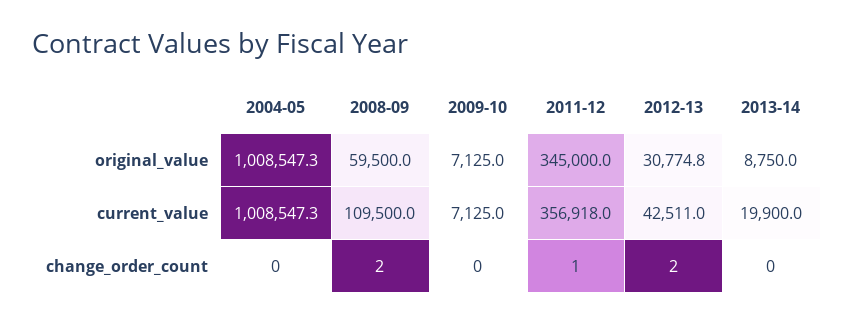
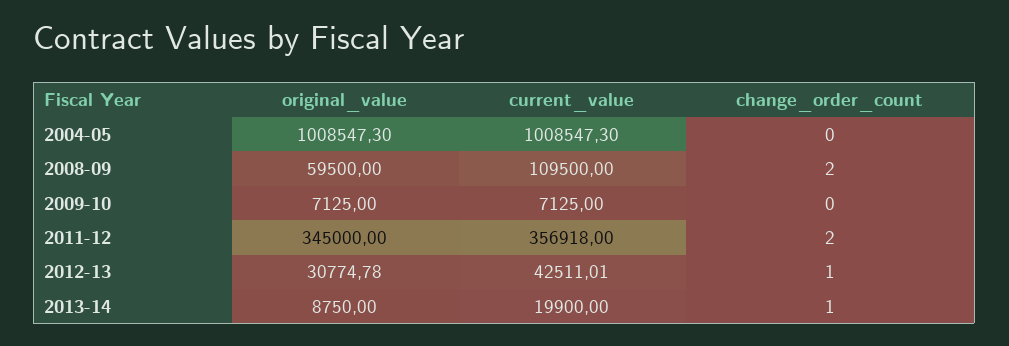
  {
    "2004-05": {
      "original_value": 1008547.3,
      "current_value": 1008547.3,
      "change_order_count": 0
    },
    "2008-09": {
      "original_value": 59500,
      "current_value": 109500,
      "change_order_count": 2
    },
    "2009-10": {
      "original_value": 7125,
      "current_value": 7125,
      "change_order_count": 0
    },
    "2011-12": {
      "original_value": 345000,
      "current_value": 356918,
-     "change_order_count": 1
+     "change_order_count": 2
    },
    "2012-13": {
      "original_value": 30774.78,
      "current_value": 42511.01,
-     "change_order_count": 2
+     "change_order_count": 1
    },
    "2013-14": {
      "original_value": 8750,
      "current_value": 19900,
-     "change_order_count": 0
+     "change_order_count": 1
    }
  }

